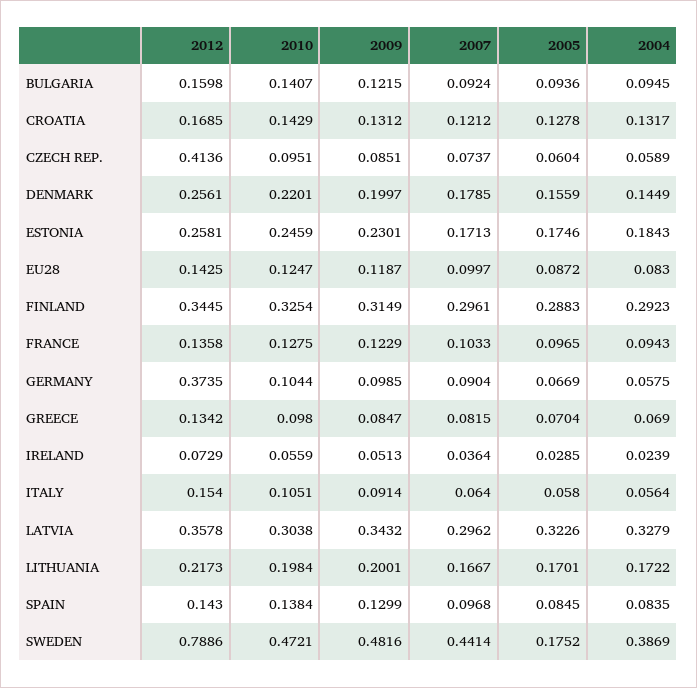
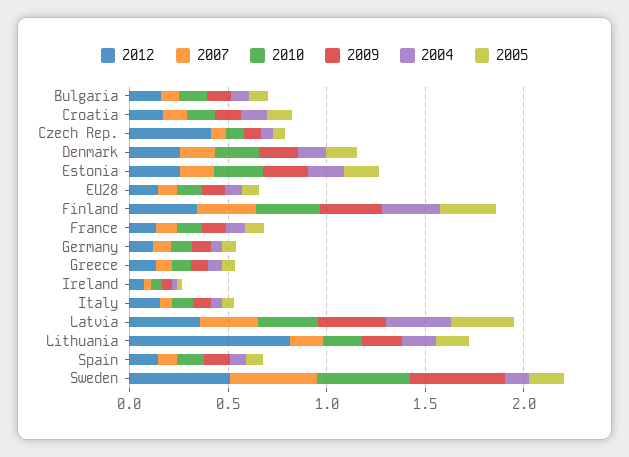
  {
    "2012": {
      "BULGARIA": 0.1598,
      "CROATIA": 0.1685,
      "CZECH REP.": 0.4136,
      "DENMARK": 0.2561,
      "ESTONIA": 0.2581,
      "EU28": 0.1425,
      "FINLAND": 0.3445,
      "FRANCE": 0.1358,
-     "GERMANY": 0.3735,
+     "GERMANY": 0.1,
      "GREECE": 0.1342,
      "IRELAND": 0.0729,
      "ITALY": 0.154,
      "LATVIA": 0.3578,
-     "LITHUANIA": 0.2173,
+     "LITHUANIA": 0.8,
      "SPAIN": 0.143,
-     "SWEDEN": 0.7886
+     "SWEDEN": 0.5
    },
    "2010": {
      "BULGARIA": 0.1407,
      "CROATIA": 0.1429,
      "CZECH REP.": 0.0951,
      "DENMARK": 0.2201,
      "ESTONIA": 0.2459,
      "EU28": 0.1247,
      "FINLAND": 0.3254,
      "FRANCE": 0.1275,
      "GERMANY": 0.1044,
      "GREECE": 0.098,
      "IRELAND": 0.0559,
      "ITALY": 0.1051,
      "LATVIA": 0.3038,
      "LITHUANIA": 0.1984,
      "SPAIN": 0.1384,
      "SWEDEN": 0.4721
    },
    "2009": {
      "BULGARIA": 0.1215,
      "CROATIA": 0.1312,
      "CZECH REP.": 0.0851,
      "DENMARK": 0.1997,
      "ESTONIA": 0.2301,
      "EU28": 0.1187,
      "FINLAND": 0.3149,
      "FRANCE": 0.1229,
      "GERMANY": 0.0985,
      "GREECE": 0.0847,
      "IRELAND": 0.0513,
      "ITALY": 0.0914,
      "LATVIA": 0.3432,
      "LITHUANIA": 0.2001,
      "SPAIN": 0.1299,
      "SWEDEN": 0.4816
    },
    "2007": {
      "BULGARIA": 0.0924,
      "CROATIA": 0.1212,
      "CZECH REP.": 0.0737,
      "DENMARK": 0.1785,
      "ESTONIA": 0.1713,
      "EU28": 0.0997,
      "FINLAND": 0.2961,
      "FRANCE": 0.1033,
      "GERMANY": 0.0904,
      "GREECE": 0.0815,
      "IRELAND": 0.0364,
      "ITALY": 0.064,
      "LATVIA": 0.2962,
      "LITHUANIA": 0.1667,
      "SPAIN": 0.0968,
      "SWEDEN": 0.4414
    },
    "2005": {
      "BULGARIA": 0.0936,
      "CROATIA": 0.1278,
      "CZECH REP.": 0.0604,
      "DENMARK": 0.1559,
      "ESTONIA": 0.1746,
      "EU28": 0.0872,
      "FINLAND": 0.2883,
      "FRANCE": 0.0965,
      "GERMANY": 0.0669,
      "GREECE": 0.0704,
      "IRELAND": 0.0285,
      "ITALY": 0.058,
      "LATVIA": 0.3226,
      "LITHUANIA": 0.1701,
      "SPAIN": 0.0845,
      "SWEDEN": 0.1752
    },
    "2004": {
      "BULGARIA": 0.0945,
      "CROATIA": 0.1317,
      "CZECH REP.": 0.0589,
      "DENMARK": 0.1449,
      "ESTONIA": 0.1843,
      "EU28": 0.083,
      "FINLAND": 0.2923,
      "FRANCE": 0.0943,
      "GERMANY": 0.0575,
      "GREECE": 0.069,
      "IRELAND": 0.0239,
      "ITALY": 0.0564,
      "LATVIA": 0.3279,
      "LITHUANIA": 0.1722,
      "SPAIN": 0.0835,
-     "SWEDEN": 0.3869
+     "SWEDEN": 0.1
    }
  }

